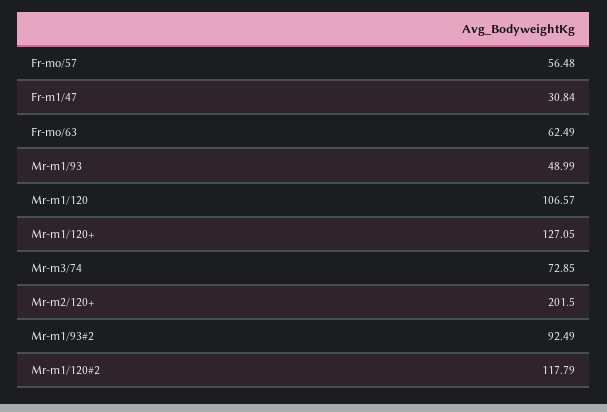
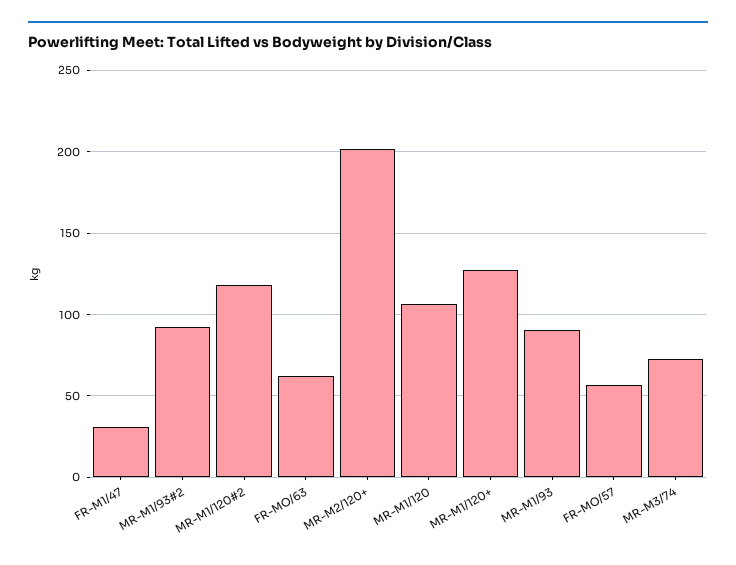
  {
    "Fr-mo/57": 56.48,
    "Fr-m1/47": 30.84,
    "Fr-mo/63": 62.49,
-   "Mr-m1/93": 48.99,
+   "Mr-m1/93": 90,
    "Mr-m1/120": 106.57,
    "Mr-m1/120+": 127.05,
    "Mr-m3/74": 72.85,
    "Mr-m2/120+": 201.5,
    "Mr-m1/93#2": 92.49,
    "Mr-m1/120#2": 117.79
  }

